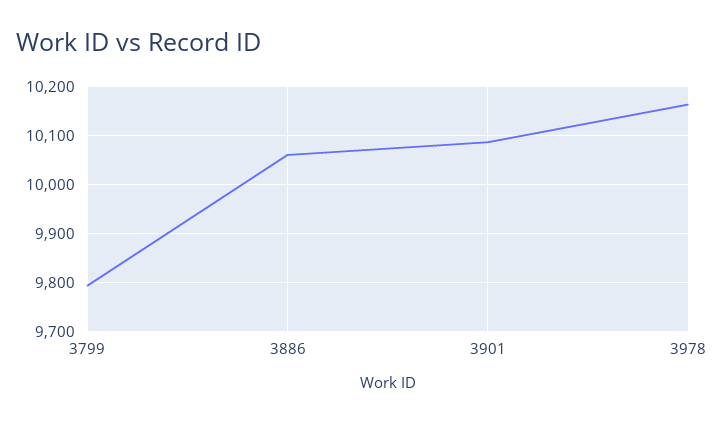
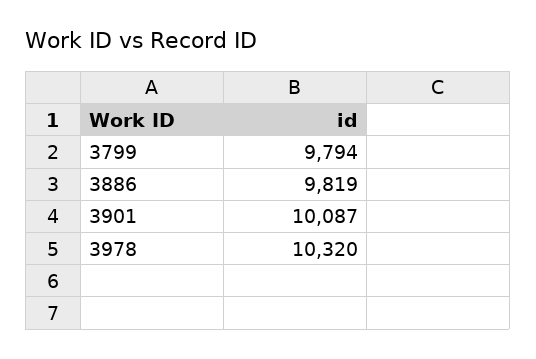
  {
    "3799": 9794,
-   "3886": 10060,
+   "3886": 9819,
    "3901": 10087,
-   "3978": 10160
+   "3978": 10320
  }

